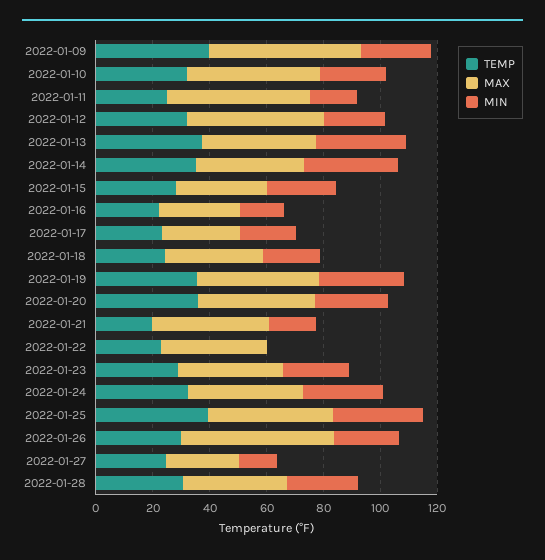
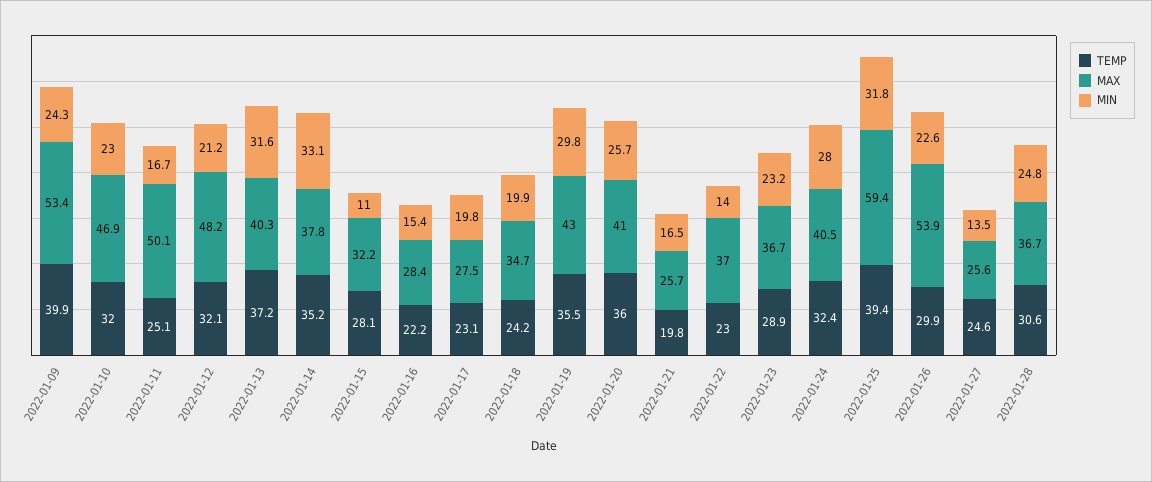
  {
    "TEMP": {
      "2022-01-09": 39.9,
      "2022-01-10": 32,
      "2022-01-11": 25.1,
      "2022-01-12": 32.1,
      "2022-01-13": 37.2,
      "2022-01-14": 35.2,
      "2022-01-15": 28.1,
      "2022-01-16": 22.2,
      "2022-01-17": 23.1,
      "2022-01-18": 24.2,
      "2022-01-19": 35.5,
      "2022-01-20": 36,
      "2022-01-21": 19.8,
      "2022-01-22": 23,
      "2022-01-23": 28.9,
      "2022-01-24": 32.4,
      "2022-01-25": 39.4,
      "2022-01-26": 29.9,
      "2022-01-27": 24.6,
      "2022-01-28": 30.6
    },
    "MAX": {
      "2022-01-09": 53.4,
      "2022-01-10": 46.9,
      "2022-01-11": 50.1,
      "2022-01-12": 48.2,
      "2022-01-13": 40.3,
      "2022-01-14": 37.8,
      "2022-01-15": 32.2,
      "2022-01-16": 28.4,
      "2022-01-17": 27.5,
      "2022-01-18": 34.7,
      "2022-01-19": 43,
      "2022-01-20": 41,
-     "2022-01-21": 40,
+     "2022-01-21": 25.7,
      "2022-01-22": 37,
      "2022-01-23": 36.7,
      "2022-01-24": 40.5,
-     "2022-01-25": 45,
+     "2022-01-25": 59.4,
      "2022-01-26": 53.9,
      "2022-01-27": 25.6,
      "2022-01-28": 36.7
    },
    "MIN": {
      "2022-01-09": 24.3,
      "2022-01-10": 23,
      "2022-01-11": 16.7,
      "2022-01-12": 21.2,
      "2022-01-13": 31.6,
      "2022-01-14": 33.1,
-     "2022-01-15": 25,
+     "2022-01-15": 11,
      "2022-01-16": 15.4,
      "2022-01-17": 19.8,
      "2022-01-18": 19.9,
      "2022-01-19": 29.8,
      "2022-01-20": 25.7,
      "2022-01-21": 16.5,
-     "2022-01-22": 0,
+     "2022-01-22": 14,
      "2022-01-23": 23.2,
      "2022-01-24": 28,
      "2022-01-25": 31.8,
      "2022-01-26": 22.6,
      "2022-01-27": 13.5,
      "2022-01-28": 24.8
    }
  }

